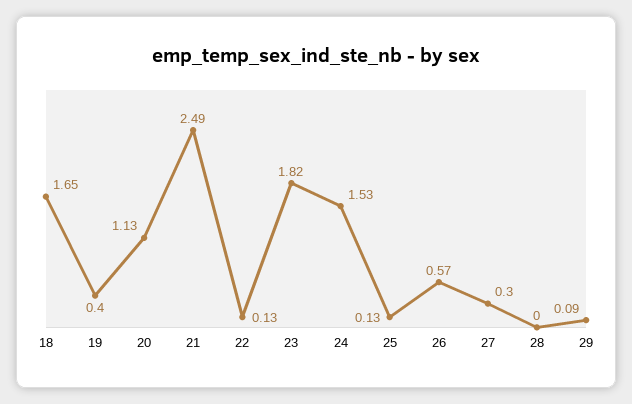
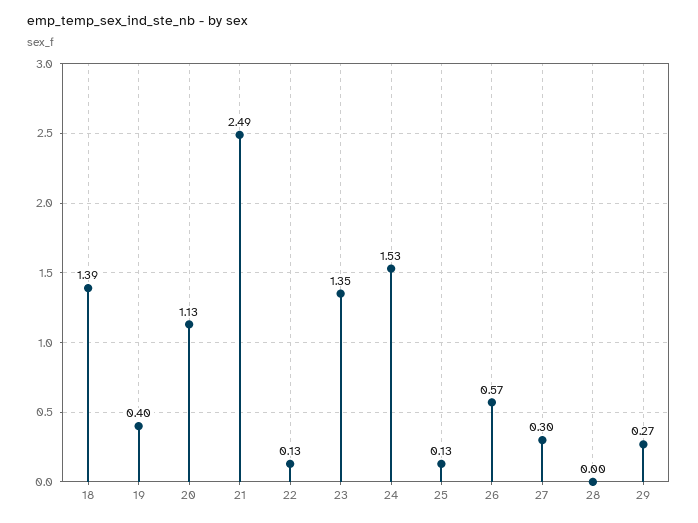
  {
-   "18": 1.65,
+   "18": 1.39,
    "19": 0.4,
    "20": 1.13,
    "21": 2.49,
    "22": 0.13,
-   "23": 1.82,
+   "23": 1.35,
    "24": 1.53,
    "25": 0.13,
    "26": 0.57,
    "27": 0.3,
    "28": 0,
-   "29": 0.09
+   "29": 0.27
  }

